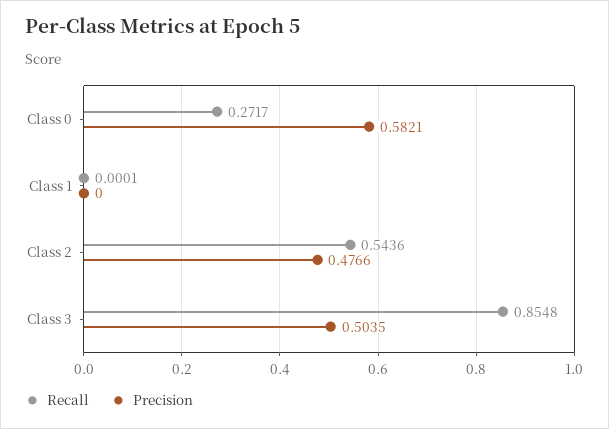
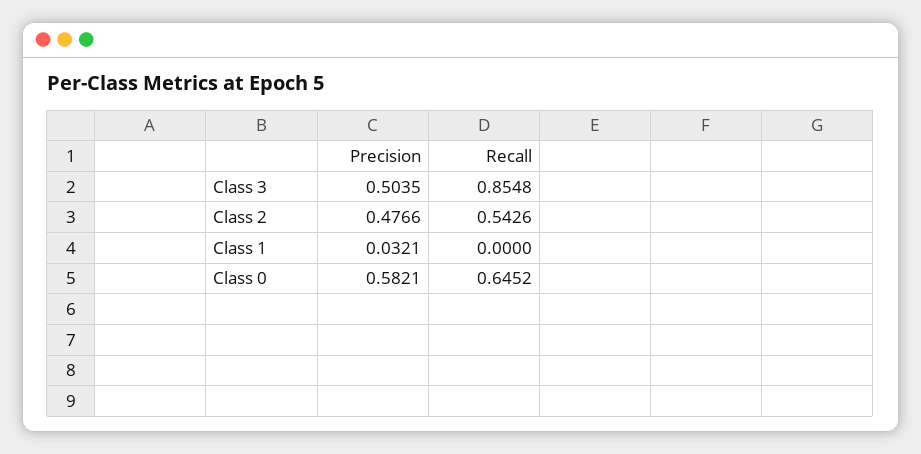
  {
    "Recall": {
-     "Class 0": 0.2717,
+     "Class 0": 0.6452,
-     "Class 1": 0.0001,
+     "Class 1": 0,
-     "Class 2": 0.5436,
+     "Class 2": 0.5426,
      "Class 3": 0.8548
    },
    "Precision": {
      "Class 0": 0.5821,
-     "Class 1": 0,
+     "Class 1": 0.0321,
      "Class 2": 0.4766,
      "Class 3": 0.5035
    }
  }

